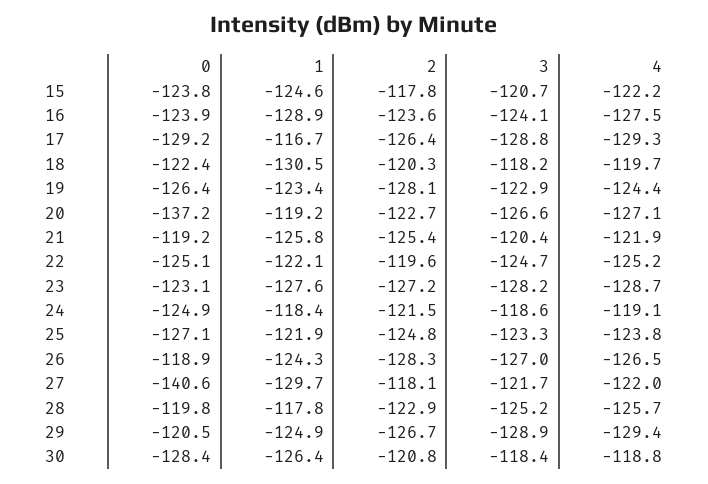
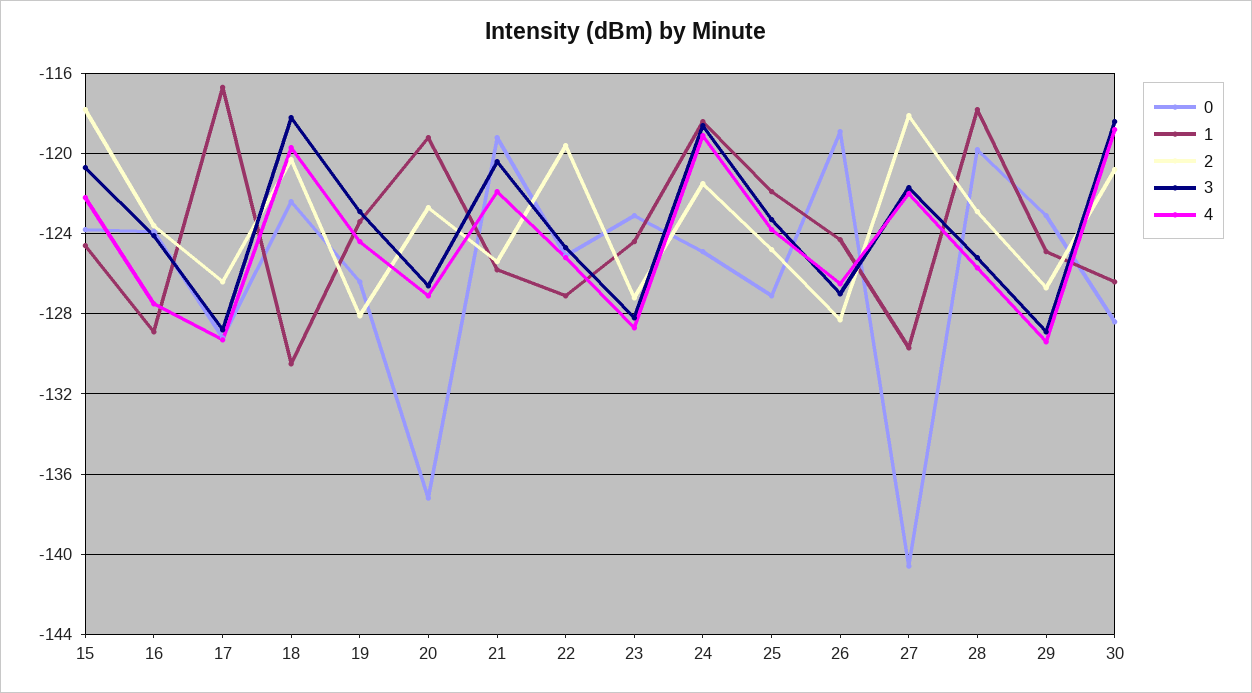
  {
    "0": {
      "15": -123.8,
      "16": -123.9,
      "17": -129.2,
      "18": -122.4,
      "19": -126.4,
      "20": -137.2,
      "21": -119.2,
      "22": -125.1,
      "23": -123.1,
      "24": -124.9,
      "25": -127.1,
      "26": -118.9,
      "27": -140.6,
      "28": -119.8,
-     "29": -120.5,
+     "29": -123,
      "30": -128.4
    },
    "1": {
      "15": -124.6,
      "16": -128.9,
      "17": -116.7,
      "18": -130.5,
      "19": -123.4,
      "20": -119.2,
      "21": -125.8,
-     "22": -122.1,
+     "22": -127,
-     "23": -127.6,
+     "23": -124.5,
      "24": -118.4,
      "25": -121.9,
      "26": -124.3,
      "27": -129.7,
      "28": -117.8,
      "29": -124.9,
      "30": -126.4
    },
    "2": {
      "15": -117.8,
      "16": -123.6,
      "17": -126.4,
      "18": -120.3,
      "19": -128.1,
      "20": -122.7,
      "21": -125.4,
      "22": -119.6,
      "23": -127.2,
      "24": -121.5,
      "25": -124.8,
      "26": -128.3,
      "27": -118.1,
      "28": -122.9,
      "29": -126.7,
      "30": -120.8
    },
    "3": {
      "15": -120.7,
      "16": -124.1,
      "17": -128.8,
      "18": -118.2,
      "19": -122.9,
      "20": -126.6,
      "21": -120.4,
      "22": -124.7,
      "23": -128.2,
      "24": -118.6,
      "25": -123.3,
      "26": -127,
      "27": -121.7,
      "28": -125.2,
      "29": -128.9,
      "30": -118.4
    },
    "4": {
      "15": -122.2,
      "16": -127.5,
      "17": -129.3,
      "18": -119.7,
      "19": -124.4,
      "20": -127.1,
      "21": -121.9,
      "22": -125.2,
      "23": -128.7,
      "24": -119.1,
      "25": -123.8,
      "26": -126.5,
      "27": -122,
      "28": -125.7,
      "29": -129.4,
      "30": -118.8
    }
  }

